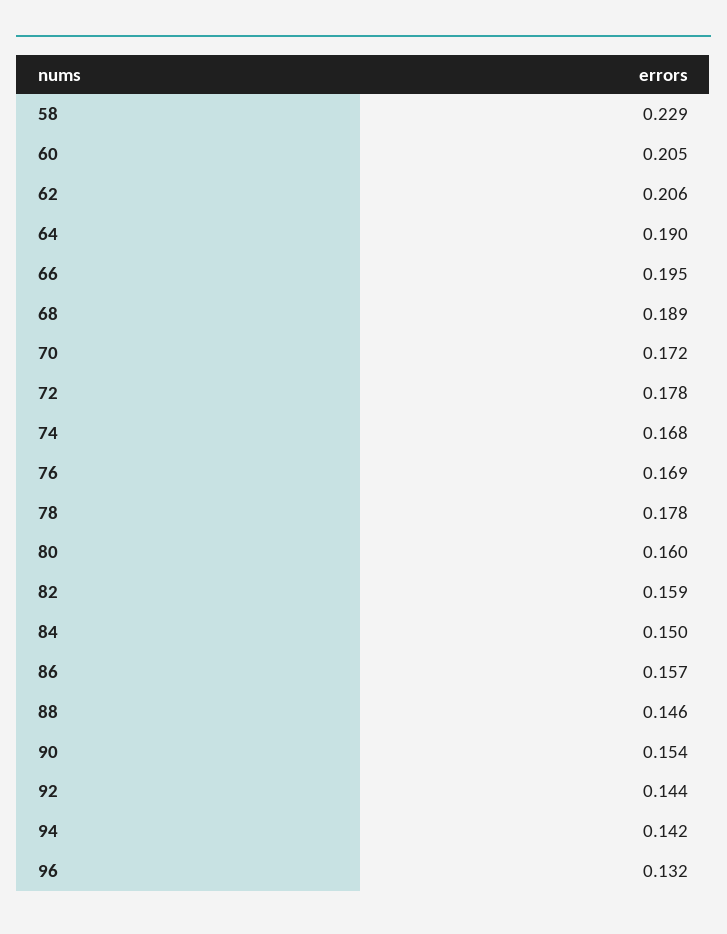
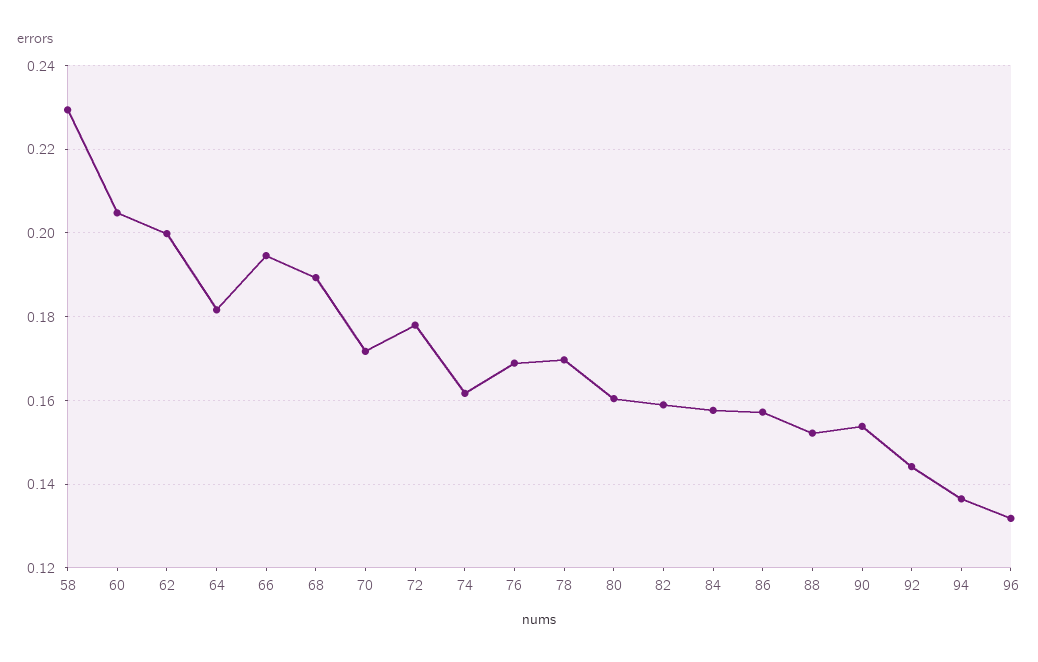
  {
    "58": 0.229,
    "60": 0.205,
-   "62": 0.206,
+   "62": 0.2,
-   "64": 0.19,
+   "64": 0.182,
    "66": 0.195,
    "68": 0.189,
    "70": 0.172,
    "72": 0.178,
-   "74": 0.168,
+   "74": 0.162,
    "76": 0.169,
-   "78": 0.178,
+   "78": 0.17,
    "80": 0.16,
    "82": 0.159,
-   "84": 0.15,
+   "84": 0.158,
    "86": 0.157,
-   "88": 0.146,
+   "88": 0.152,
    "90": 0.154,
    "92": 0.144,
-   "94": 0.142,
+   "94": 0.136,
    "96": 0.132
  }

